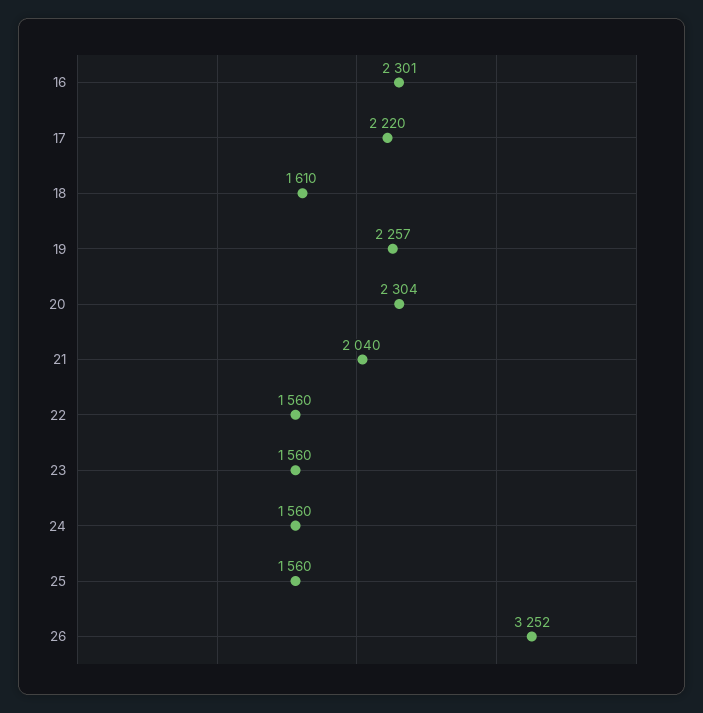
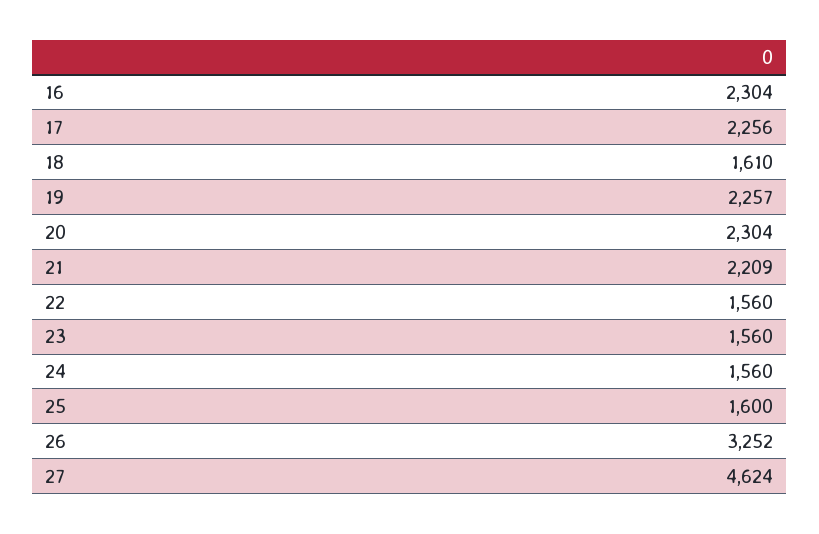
  {
-   "16": 2301,
+   "16": 2304,
-   "17": 2220,
+   "17": 2256,
    "18": 1610,
    "19": 2257,
    "20": 2304,
-   "21": 2040,
+   "21": 2209,
    "22": 1560,
    "23": 1560,
    "24": 1560,
-   "25": 1560,
+   "25": 1600,
-   "26": 3252
+   "26": 3252,
+   "27": 4624
  }

